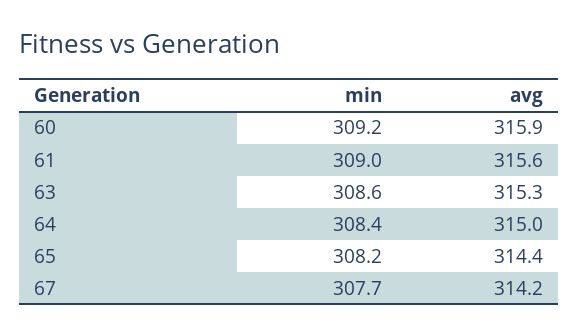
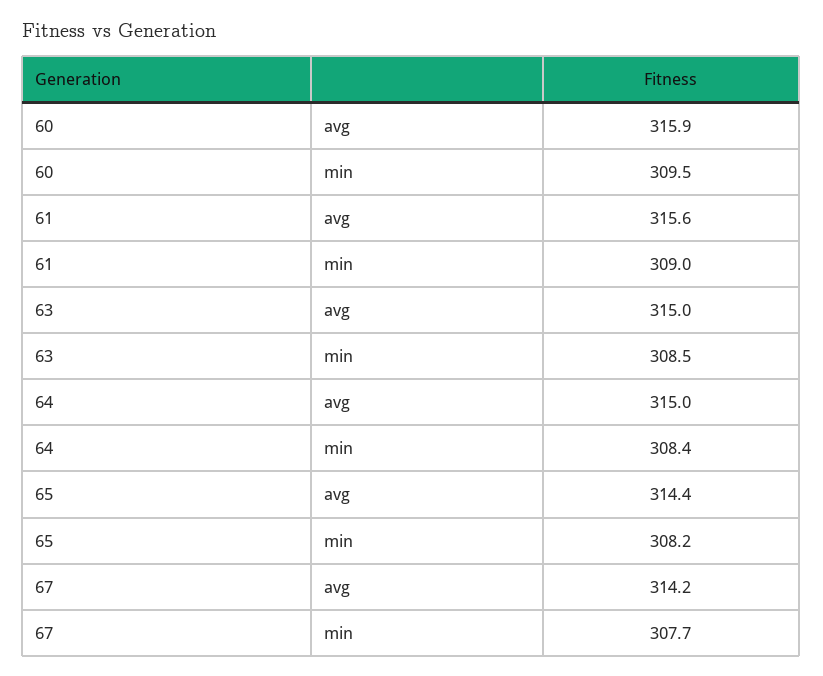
  {
    "min": {
-     "60": 309.2,
+     "60": 309.5,
      "61": 309,
-     "63": 308.6,
+     "63": 308.5,
      "64": 308.4,
      "65": 308.2,
      "67": 307.7
    },
    "avg": {
      "60": 315.9,
      "61": 315.6,
-     "63": 315.3,
+     "63": 315,
      "64": 315,
      "65": 314.4,
      "67": 314.2
    }
  }

